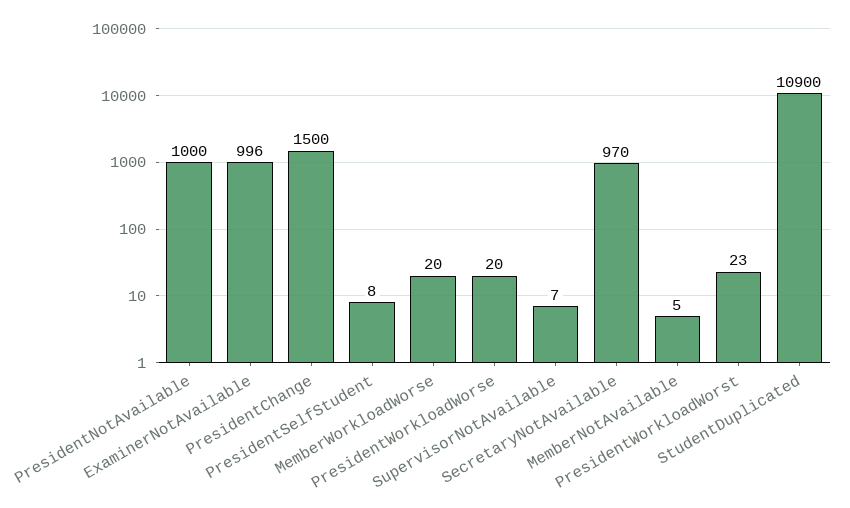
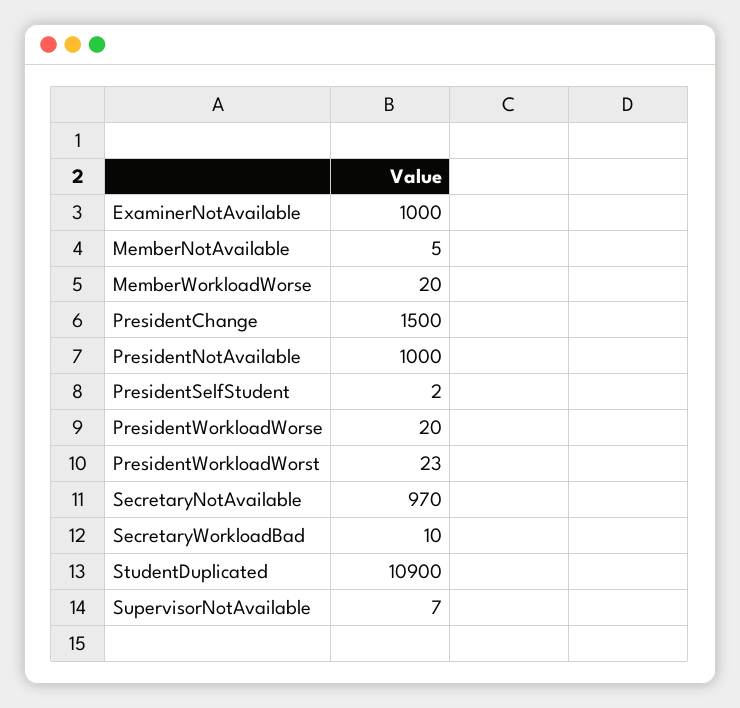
  {
    "PresidentNotAvailable": 1000,
-   "ExaminerNotAvailable": 996,
+   "ExaminerNotAvailable": 1000,
    "PresidentChange": 1500,
-   "PresidentSelfStudent": 8,
+   "PresidentSelfStudent": 2,
    "MemberWorkloadWorse": 20,
    "PresidentWorkloadWorse": 20,
    "SupervisorNotAvailable": 7,
    "SecretaryNotAvailable": 970,
    "MemberNotAvailable": 5,
    "PresidentWorkloadWorst": 23,
-   "StudentDuplicated": 10900
+   "StudentDuplicated": 10900,
+   "SecretaryWorkloadBad": 10
  }

